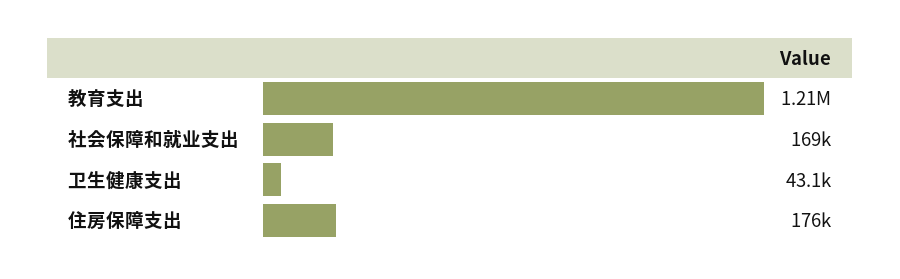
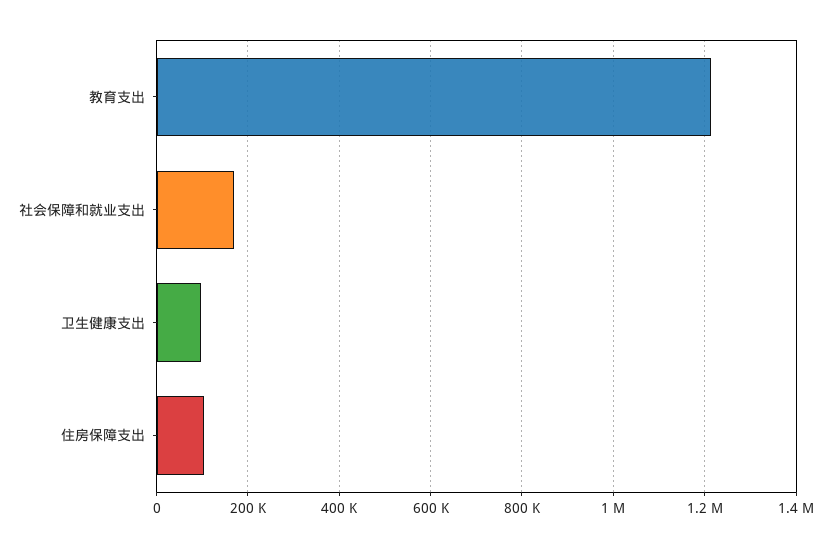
  {
    "教育支出": 1210000,
    "社会保障和就业支出": 169000,
-   "卫生健康支出": 43100,
+   "卫生健康支出": 100000,
-   "住房保障支出": 176000
+   "住房保障支出": 100000
  }

